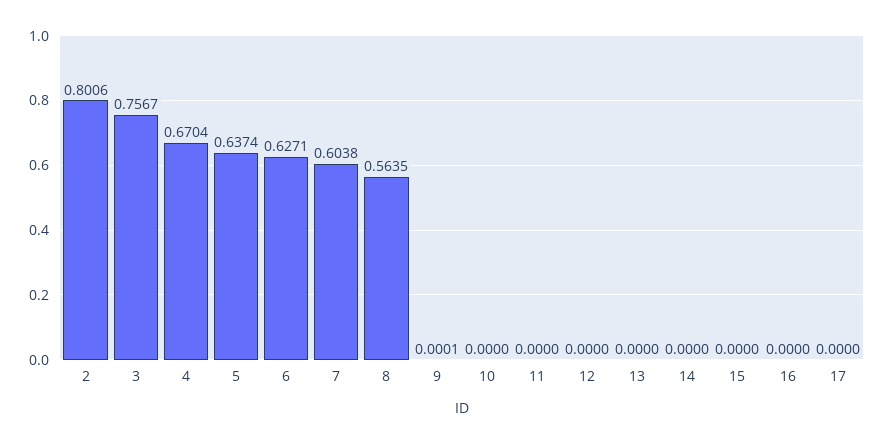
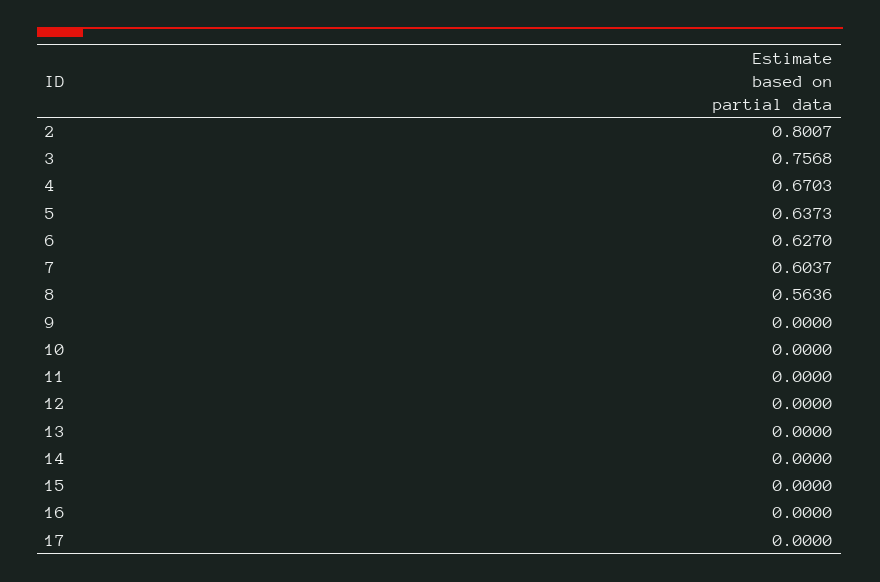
  {
-   "2": 0.8006,
+   "2": 0.8007,
-   "3": 0.7567,
+   "3": 0.7568,
-   "4": 0.6704,
+   "4": 0.6703,
-   "5": 0.6374,
+   "5": 0.6373,
-   "6": 0.6271,
+   "6": 0.627,
-   "7": 0.6038,
+   "7": 0.6037,
-   "8": 0.5635,
+   "8": 0.5636,
-   "9": 0.0001,
+   "9": 0,
    "10": 0,
    "11": 0,
    "12": 0,
    "13": 0,
    "14": 0,
    "15": 0,
    "16": 0,
    "17": 0
  }

